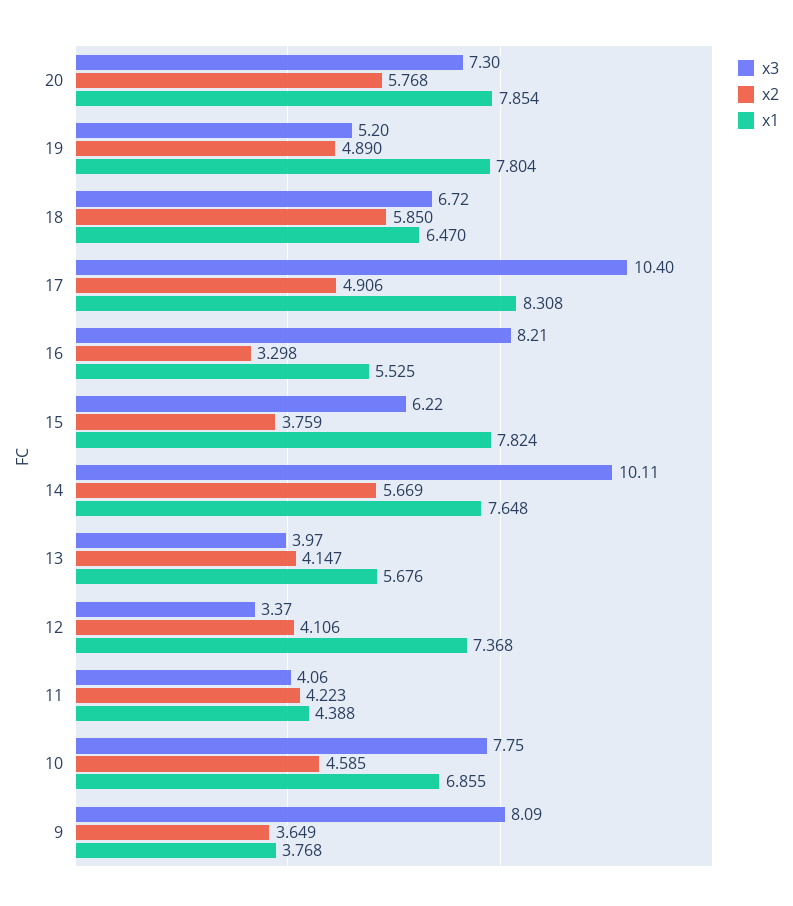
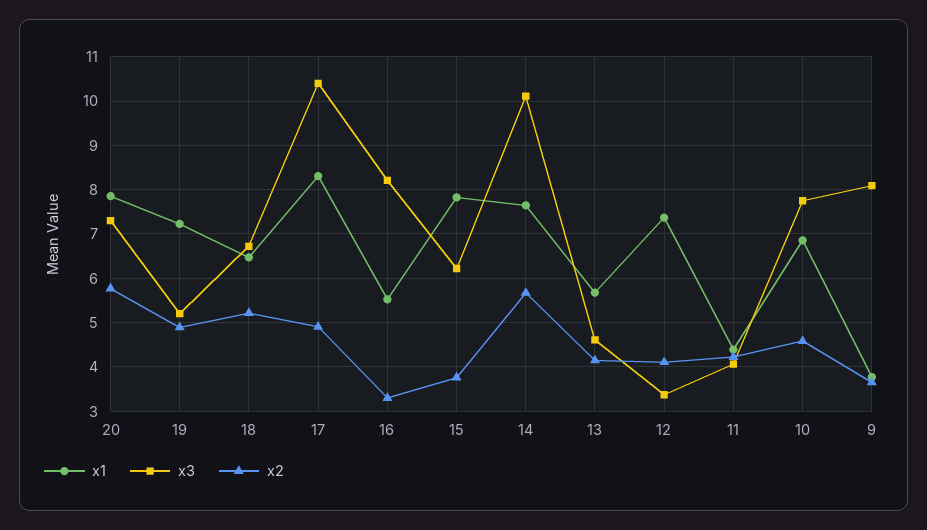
  {
    "x3": {
      "20": 7.3,
      "19": 5.2,
      "18": 6.72,
      "17": 10.4,
      "16": 8.21,
      "15": 6.22,
      "14": 10.11,
-     "13": 3.97,
+     "13": 4.6,
      "12": 3.37,
      "11": 4.06,
      "10": 7.75,
      "9": 8.09
    },
    "x2": {
      "20": 5.768,
      "19": 4.89,
-     "18": 5.85,
+     "18": 5.2,
      "17": 4.906,
      "16": 3.298,
      "15": 3.759,
      "14": 5.669,
      "13": 4.147,
      "12": 4.106,
      "11": 4.223,
      "10": 4.585,
      "9": 3.649
    },
    "x1": {
      "20": 7.854,
-     "19": 7.804,
+     "19": 7.2,
      "18": 6.47,
      "17": 8.308,
      "16": 5.525,
      "15": 7.824,
      "14": 7.648,
      "13": 5.676,
      "12": 7.368,
      "11": 4.388,
      "10": 6.855,
      "9": 3.768
    }
  }

